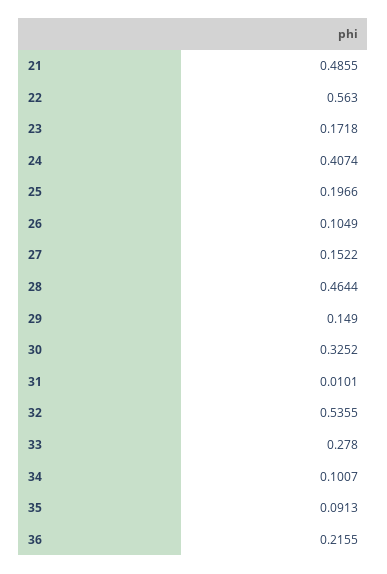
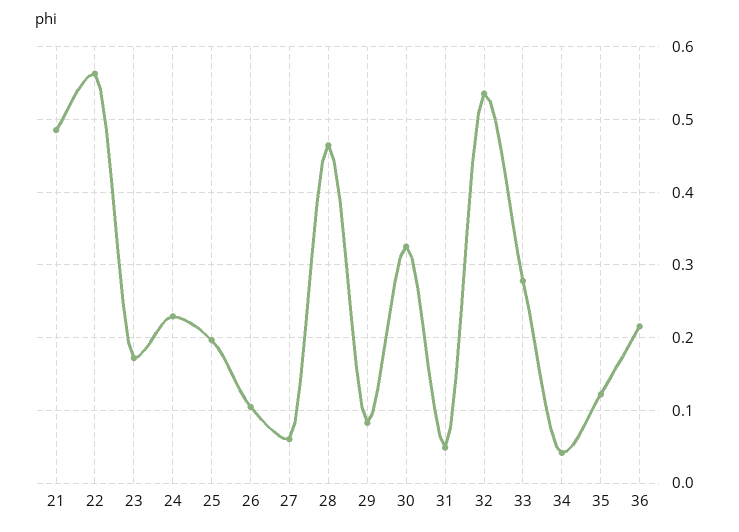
  {
    "21": 0.4855,
    "22": 0.563,
    "23": 0.1718,
-   "24": 0.4074,
+   "24": 0.23,
    "25": 0.1966,
    "26": 0.1049,
-   "27": 0.1522,
+   "27": 0.06,
    "28": 0.4644,
-   "29": 0.149,
+   "29": 0.08,
    "30": 0.3252,
-   "31": 0.0101,
+   "31": 0.05,
    "32": 0.5355,
    "33": 0.278,
-   "34": 0.1007,
+   "34": 0.04,
-   "35": 0.0913,
+   "35": 0.12,
    "36": 0.2155
  }

